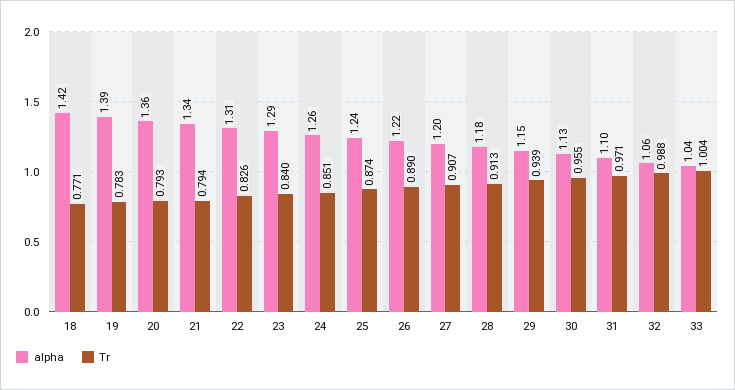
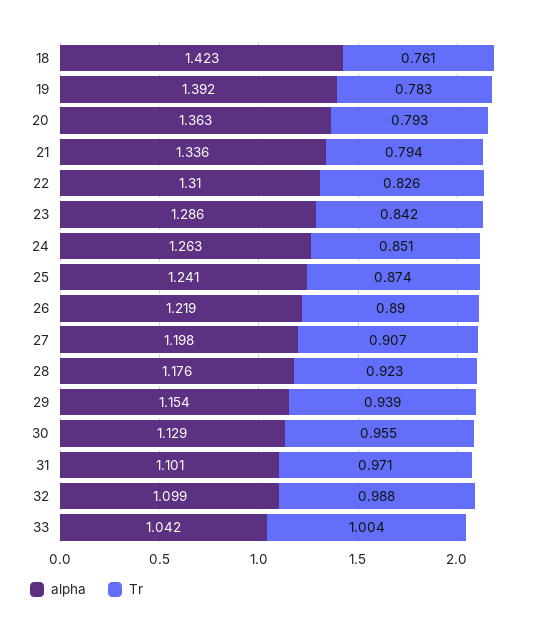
  {
    "alpha": {
      "18": 1.423,
      "19": 1.392,
      "20": 1.363,
      "21": 1.336,
      "22": 1.31,
      "23": 1.286,
      "24": 1.263,
      "25": 1.241,
      "26": 1.219,
      "27": 1.198,
      "28": 1.176,
      "29": 1.154,
      "30": 1.129,
      "31": 1.101,
-     "32": 1.06,
+     "32": 1.099,
      "33": 1.042
    },
    "Tr": {
-     "18": 0.771,
+     "18": 0.761,
      "19": 0.783,
      "20": 0.793,
      "21": 0.794,
      "22": 0.826,
-     "23": 0.84,
+     "23": 0.842,
      "24": 0.851,
      "25": 0.874,
      "26": 0.89,
      "27": 0.907,
-     "28": 0.913,
+     "28": 0.923,
      "29": 0.939,
      "30": 0.955,
      "31": 0.971,
      "32": 0.988,
      "33": 1.004
    }
  }

